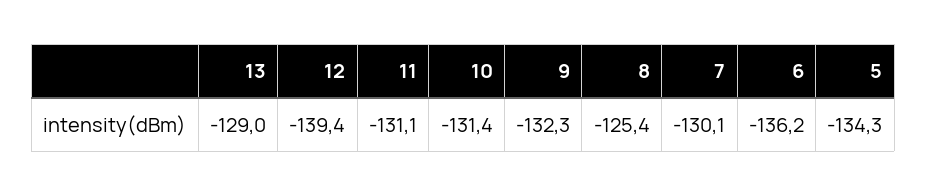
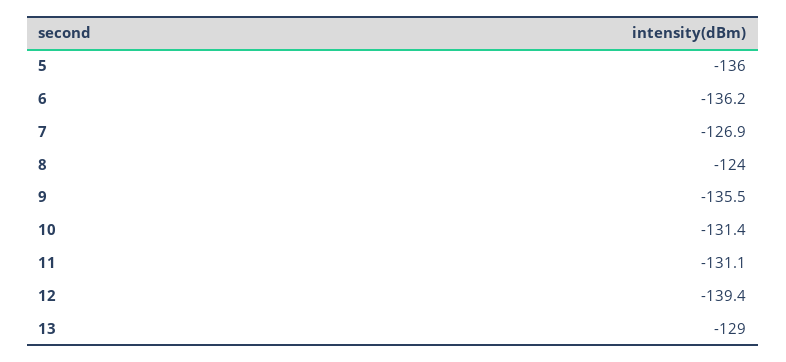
  {
    "13": -129,
    "12": -139.4,
    "11": -131.1,
    "10": -131.4,
-   "9": -132.3,
+   "9": -135.5,
-   "8": -125.4,
+   "8": -124,
-   "7": -130.1,
+   "7": -126.9,
    "6": -136.2,
-   "5": -134.3
+   "5": -136
  }

